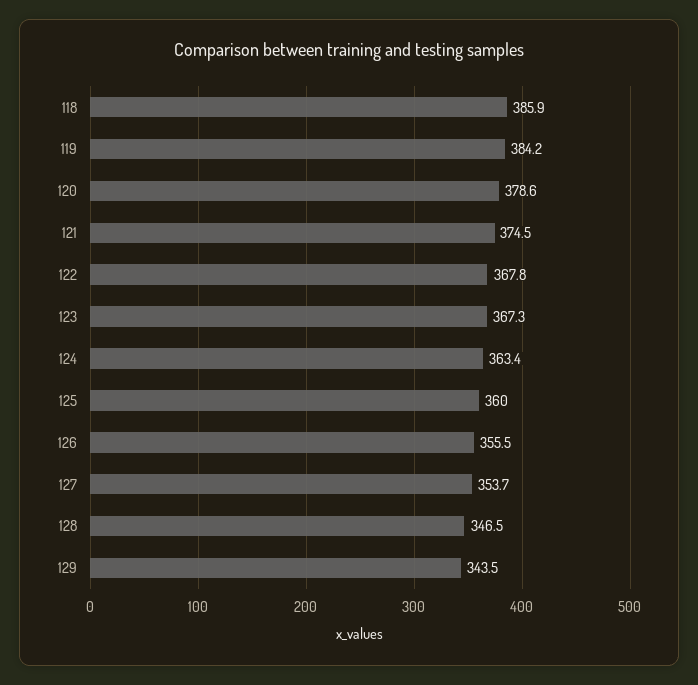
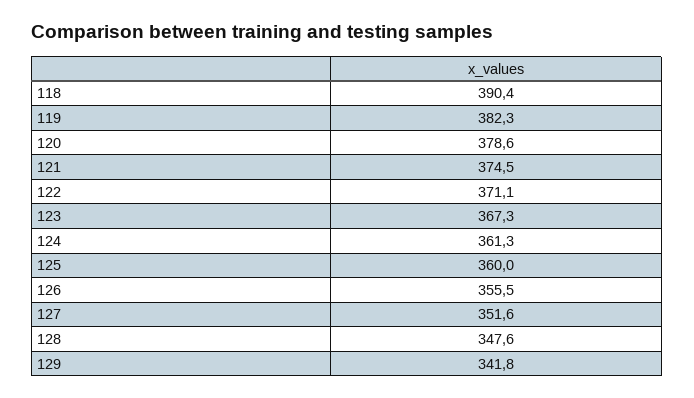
  {
-   "118": 385.9,
+   "118": 390.4,
-   "119": 384.2,
+   "119": 382.3,
    "120": 378.6,
    "121": 374.5,
-   "122": 367.8,
+   "122": 371.1,
    "123": 367.3,
-   "124": 363.4,
+   "124": 361.3,
    "125": 360,
    "126": 355.5,
-   "127": 353.7,
+   "127": 351.6,
-   "128": 346.5,
+   "128": 347.6,
-   "129": 343.5
+   "129": 341.8
  }

